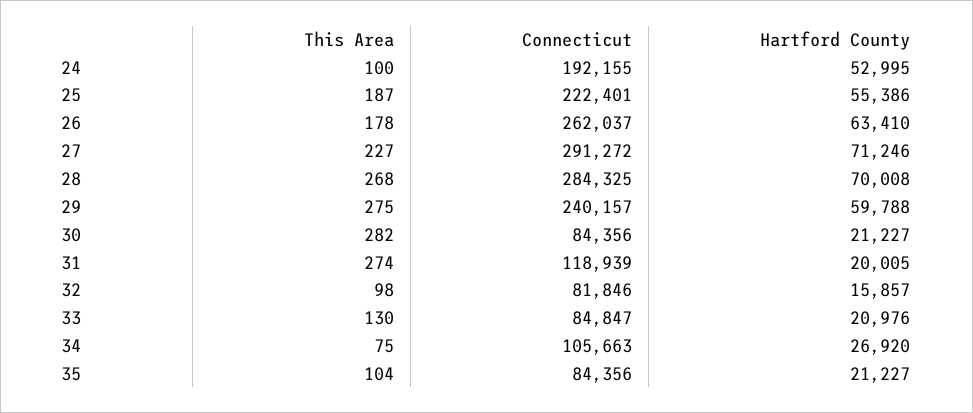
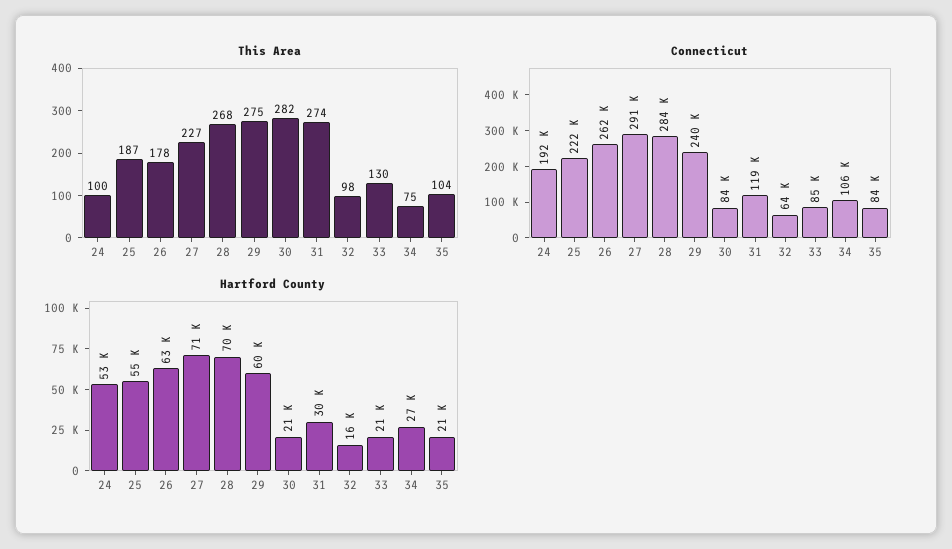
  {
    "This Area": {
      "24": 100,
      "25": 187,
      "26": 178,
      "27": 227,
      "28": 268,
      "29": 275,
      "30": 282,
      "31": 274,
      "32": 98,
      "33": 130,
      "34": 75,
      "35": 104
    },
    "Connecticut": {
      "24": 192155,
      "25": 222401,
      "26": 262037,
      "27": 291272,
      "28": 284325,
      "29": 240157,
      "30": 84356,
      "31": 118939,
-     "32": 81846,
+     "32": 64000,
      "33": 84847,
      "34": 105663,
      "35": 84356
    },
    "Hartford County": {
      "24": 52995,
      "25": 55386,
      "26": 63410,
      "27": 71246,
      "28": 70008,
      "29": 59788,
      "30": 21227,
-     "31": 20005,
+     "31": 30000,
      "32": 15857,
      "33": 20976,
      "34": 26920,
      "35": 21227
    }
  }

